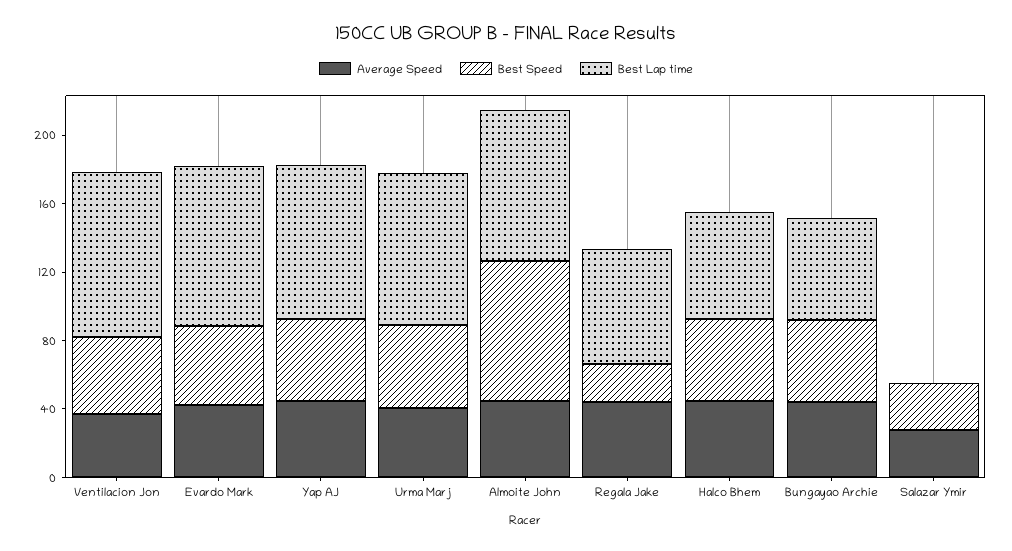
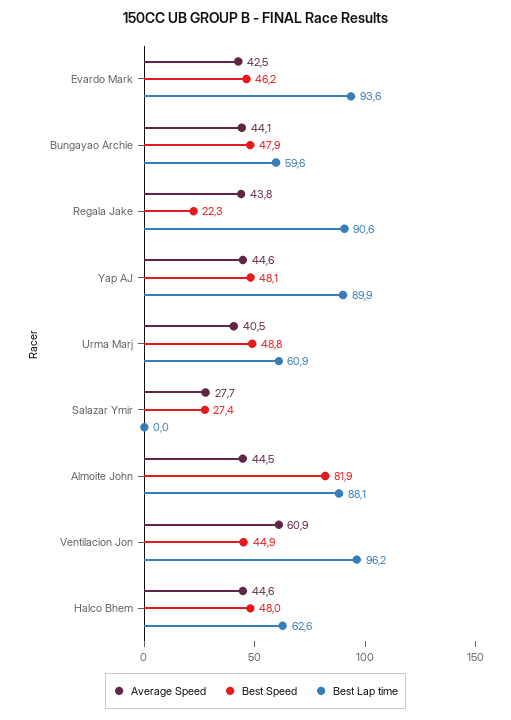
  {
    "Average Speed": {
-     "Ventilacion Jon": 40,
+     "Ventilacion Jon": 60.9,
      "Evardo Mark": 42.5,
      "Yap AJ": 44.6,
      "Urma Marj": 40.5,
      "Almoite John": 44.5,
      "Regala Jake": 43.8,
      "Halco Bhem": 44.6,
      "Bungayao Archie": 44.1,
      "Salazar Ymir": 27.7
    },
    "Best Speed": {
      "Ventilacion Jon": 44.9,
      "Evardo Mark": 46.2,
      "Yap AJ": 48.1,
      "Urma Marj": 48.8,
      "Almoite John": 81.9,
      "Regala Jake": 22.3,
      "Halco Bhem": 48,
      "Bungayao Archie": 47.9,
      "Salazar Ymir": 27.4
    },
    "Best Lap time": {
      "Ventilacion Jon": 96.2,
      "Evardo Mark": 93.6,
      "Yap AJ": 89.9,
-     "Urma Marj": 90,
+     "Urma Marj": 60.9,
      "Almoite John": 88.1,
-     "Regala Jake": 70,
+     "Regala Jake": 90.6,
      "Halco Bhem": 62.6,
      "Bungayao Archie": 59.6,
      "Salazar Ymir": 0
    }
  }

